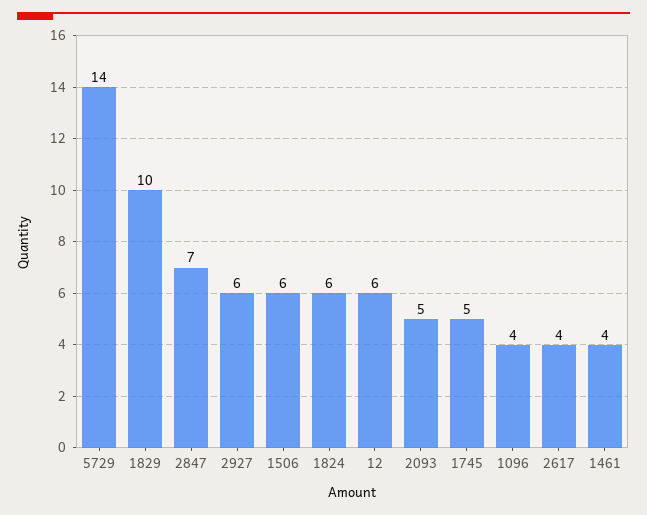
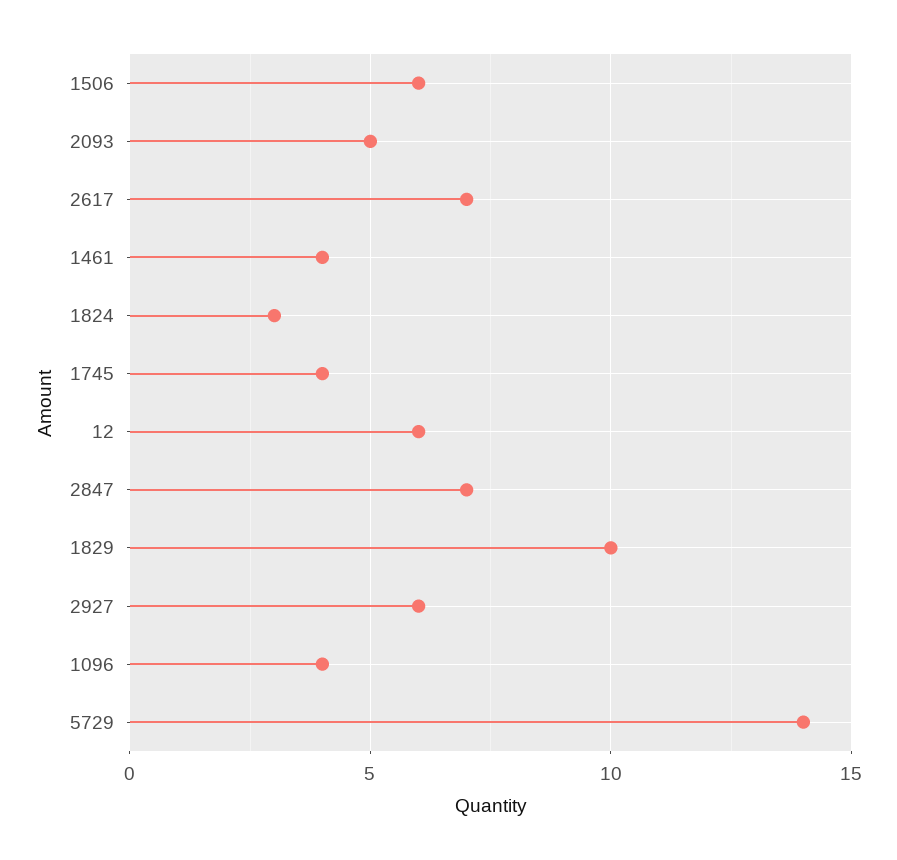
  {
    "5729": 14,
    "1829": 10,
    "2847": 7,
    "2927": 6,
    "1506": 6,
-   "1824": 6,
+   "1824": 3,
    "12": 6,
    "2093": 5,
-   "1745": 5,
+   "1745": 4,
    "1096": 4,
-   "2617": 4,
+   "2617": 7,
    "1461": 4
  }

